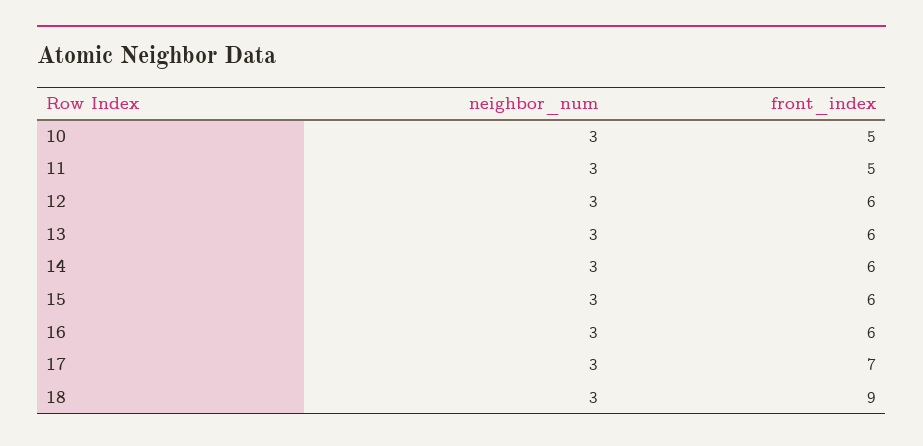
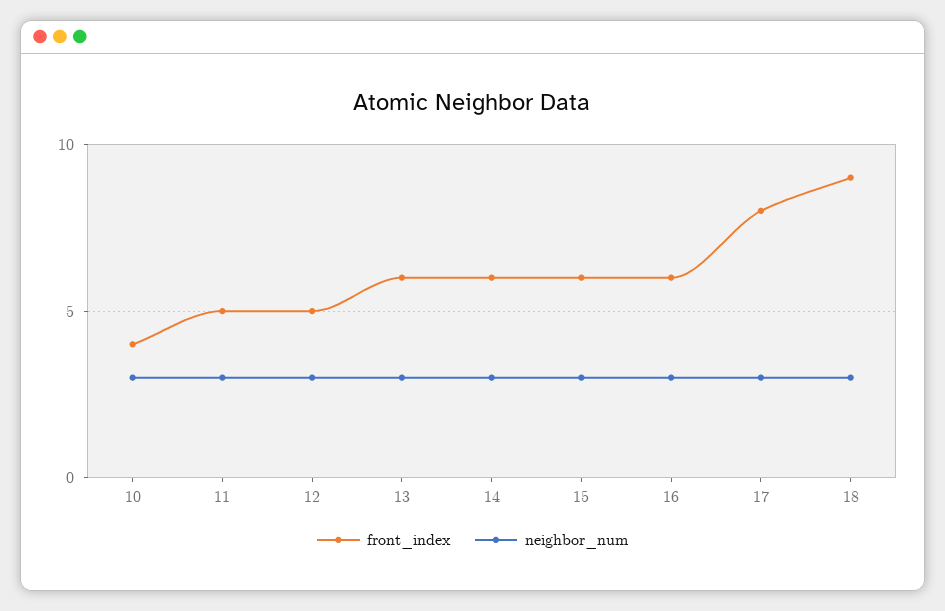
  {
    "neighbor_num": {
      "10": 3,
      "11": 3,
      "12": 3,
      "13": 3,
      "14": 3,
      "15": 3,
      "16": 3,
      "17": 3,
      "18": 3
    },
    "front_index": {
-     "10": 5,
+     "10": 4,
      "11": 5,
-     "12": 6,
+     "12": 5,
      "13": 6,
      "14": 6,
      "15": 6,
      "16": 6,
-     "17": 7,
+     "17": 8,
      "18": 9
    }
  }

